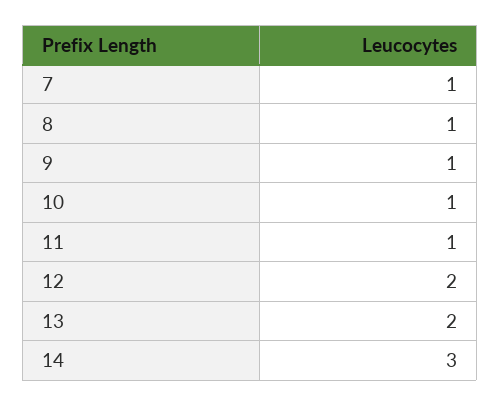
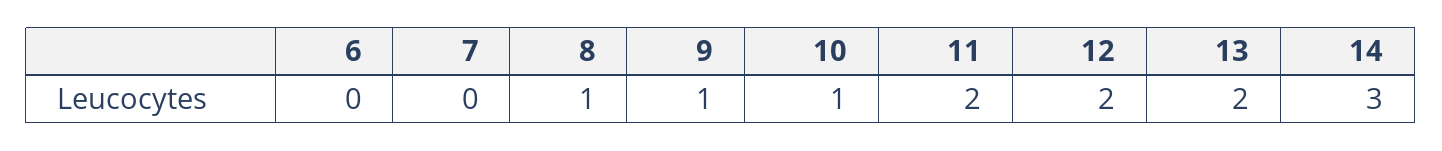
  {
-   "7": 1,
+   "7": 0,
    "8": 1,
    "9": 1,
    "10": 1,
-   "11": 1,
+   "11": 2,
    "12": 2,
    "13": 2,
-   "14": 3
+   "14": 3,
+   "6": 0
  }

